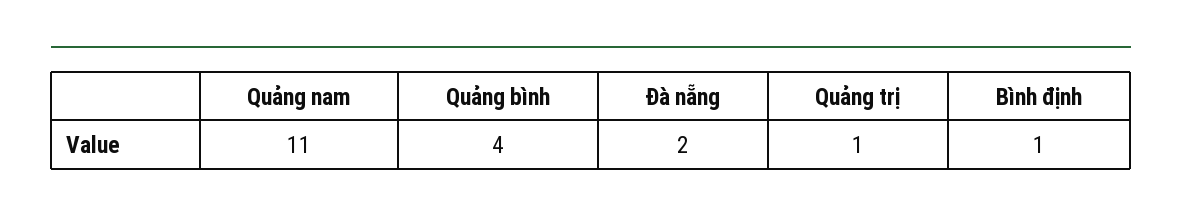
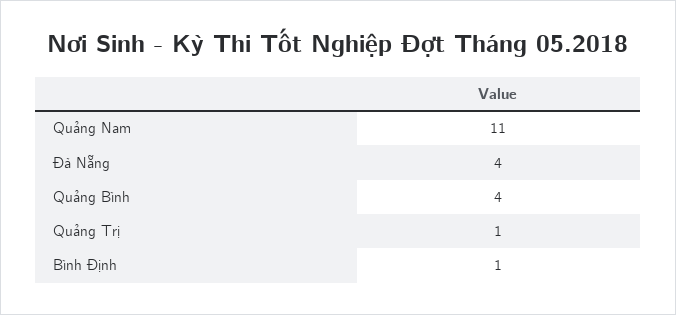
  {
    "Quảng nam": 11,
    "Quảng bình": 4,
-   "Đà nẵng": 2,
+   "Đà nẵng": 4,
    "Quảng trị": 1,
    "Bình định": 1
  }

